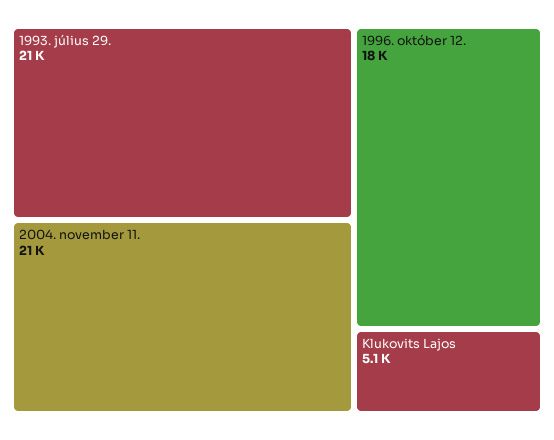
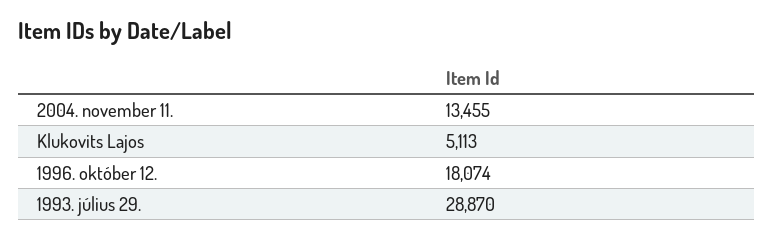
  {
-   "1993. július 29.": 21000,
+   "1993. július 29.": 28870,
-   "2004. november 11.": 21000,
+   "2004. november 11.": 13455,
    "1996. október 12.": 18074,
    "Klukovits Lajos": 5113
  }

